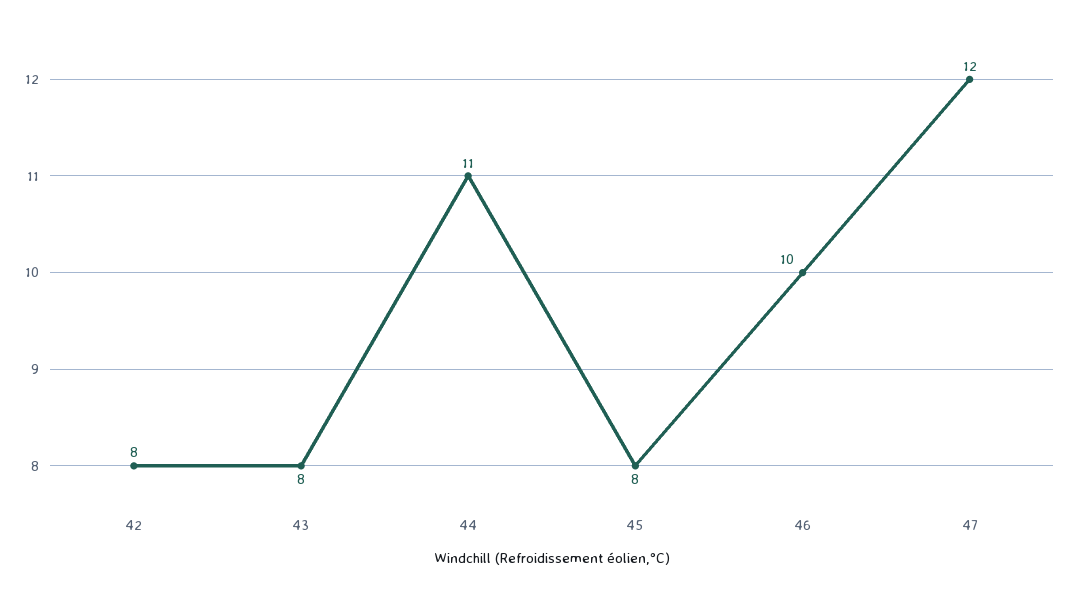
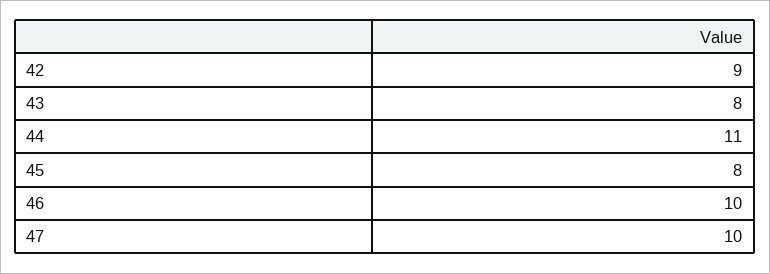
  {
-   "42": 8,
+   "42": 9,
    "43": 8,
    "44": 11,
    "45": 8,
    "46": 10,
-   "47": 12
+   "47": 10
  }

